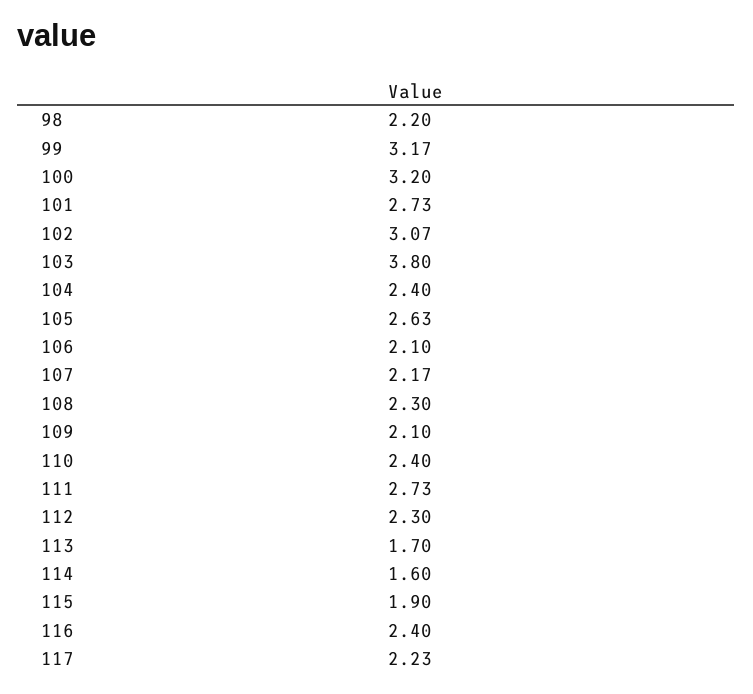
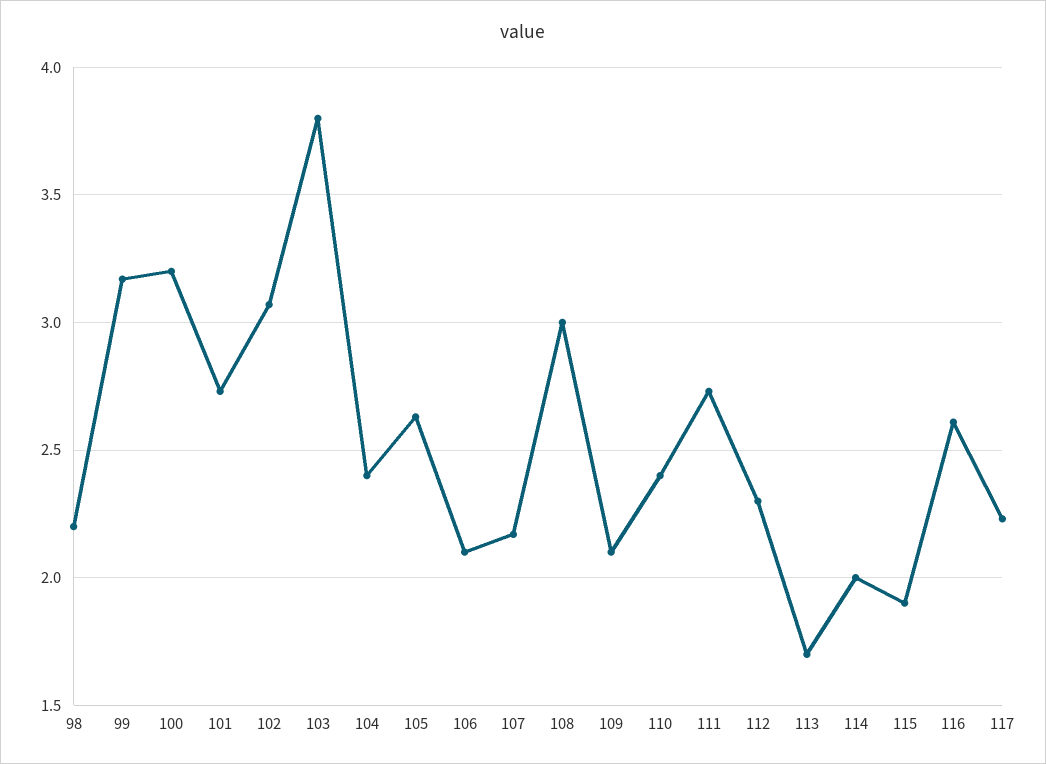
  {
    "98": 2.2,
    "99": 3.17,
    "100": 3.2,
    "101": 2.73,
    "102": 3.07,
    "103": 3.8,
    "104": 2.4,
    "105": 2.63,
    "106": 2.1,
    "107": 2.17,
-   "108": 2.3,
+   "108": 3,
    "109": 2.1,
    "110": 2.4,
    "111": 2.73,
    "112": 2.3,
    "113": 1.7,
-   "114": 1.6,
+   "114": 2,
    "115": 1.9,
-   "116": 2.4,
+   "116": 2.6,
    "117": 2.23
  }

